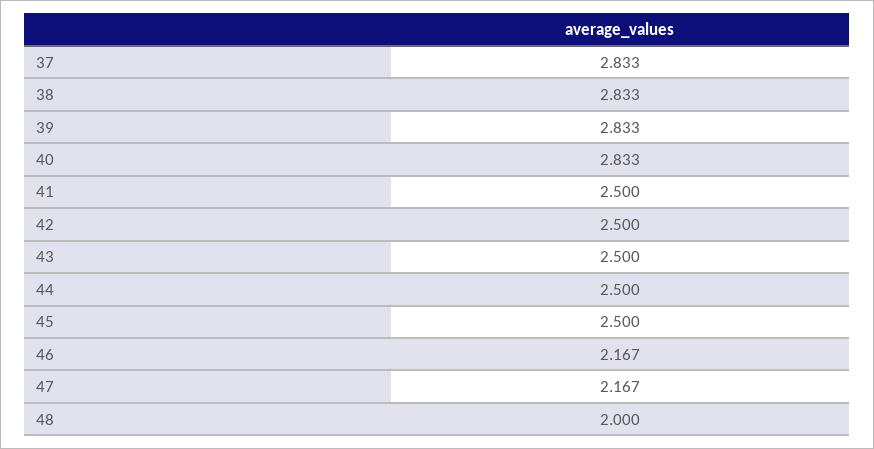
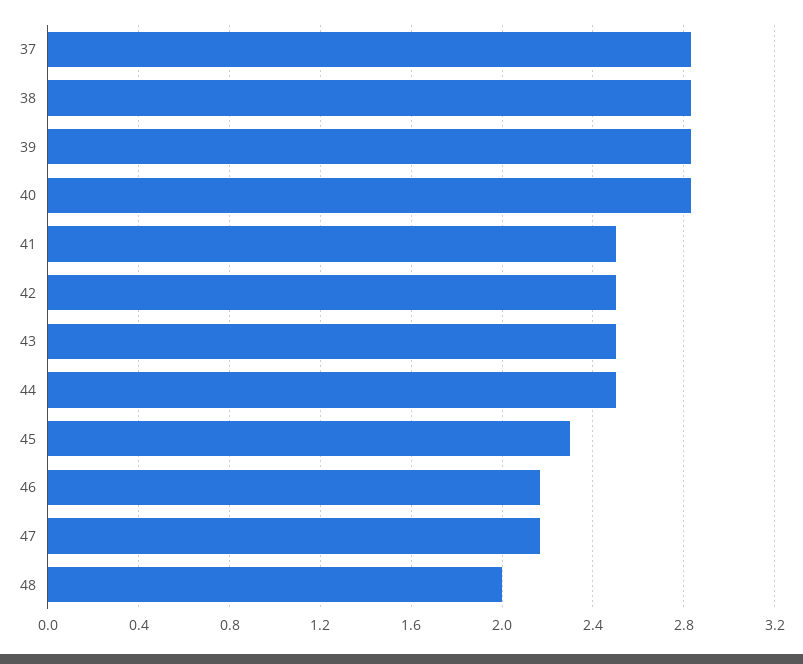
  {
    "37": 2.833,
    "38": 2.833,
    "39": 2.833,
    "40": 2.833,
    "41": 2.5,
    "42": 2.5,
    "43": 2.5,
    "44": 2.5,
-   "45": 2.5,
+   "45": 2.3,
    "46": 2.167,
    "47": 2.167,
    "48": 2
  }

